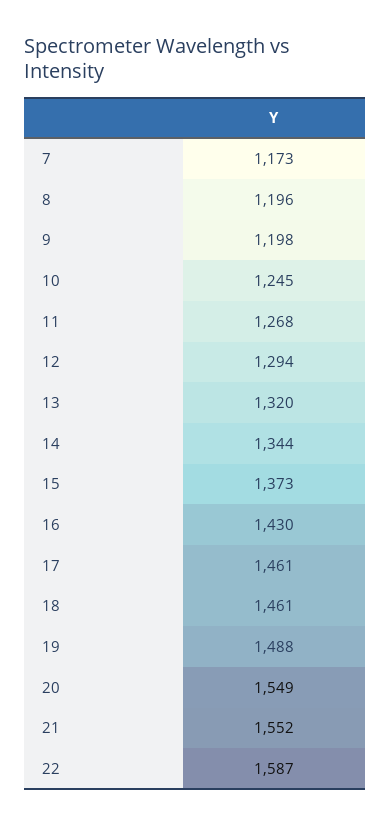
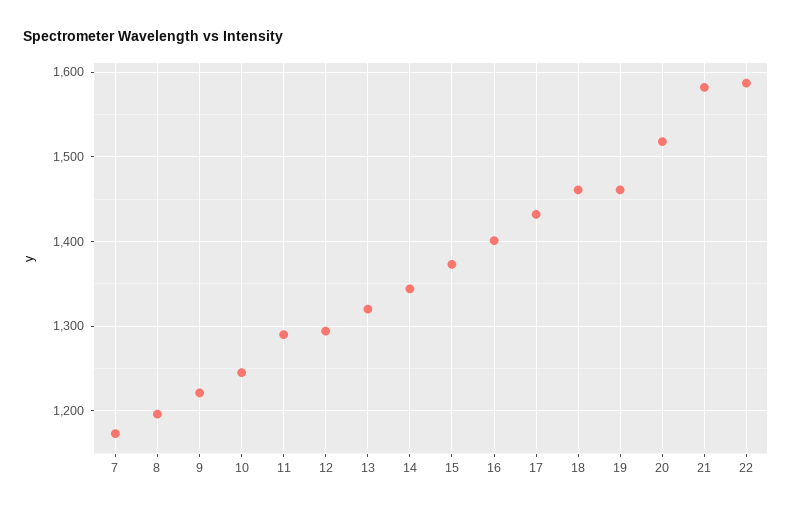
  {
    "7": 1173,
    "8": 1196,
-   "9": 1198,
+   "9": 1220,
    "10": 1245,
-   "11": 1268,
+   "11": 1290,
    "12": 1294,
    "13": 1320,
    "14": 1344,
    "15": 1373,
-   "16": 1430,
+   "16": 1400,
-   "17": 1461,
+   "17": 1430,
    "18": 1461,
-   "19": 1488,
+   "19": 1460,
-   "20": 1549,
+   "20": 1520,
-   "21": 1552,
+   "21": 1580,
    "22": 1587
  }

